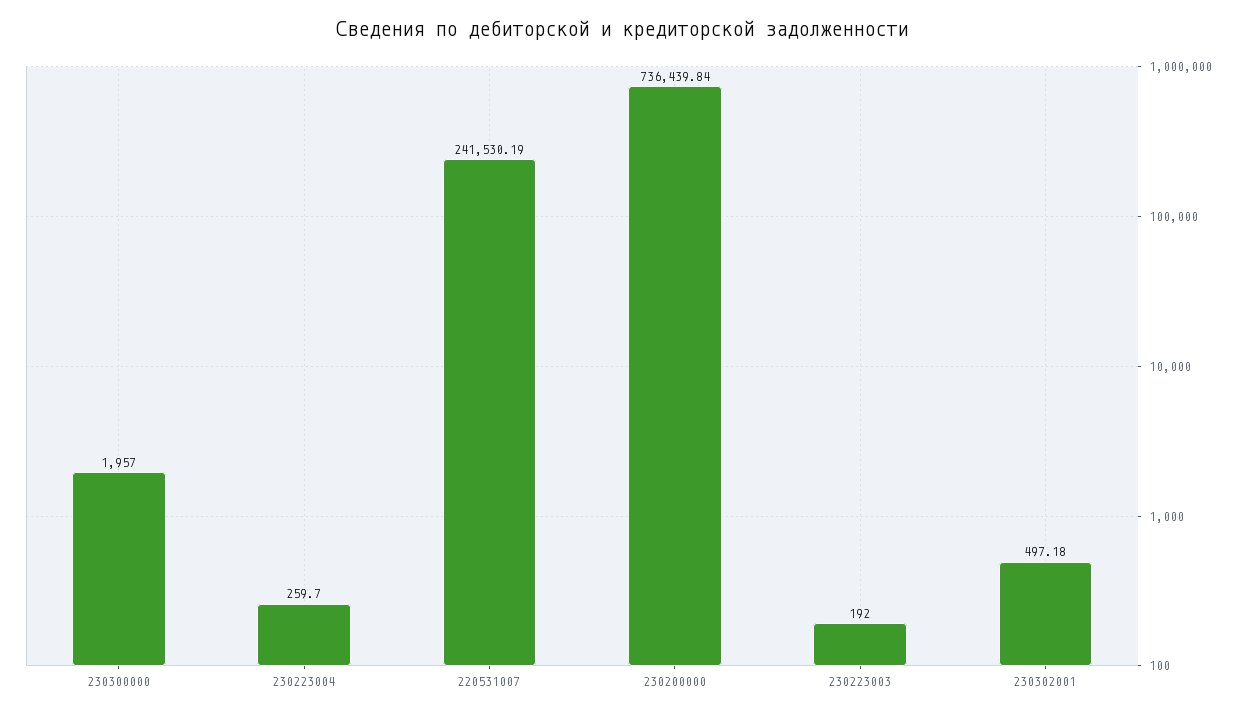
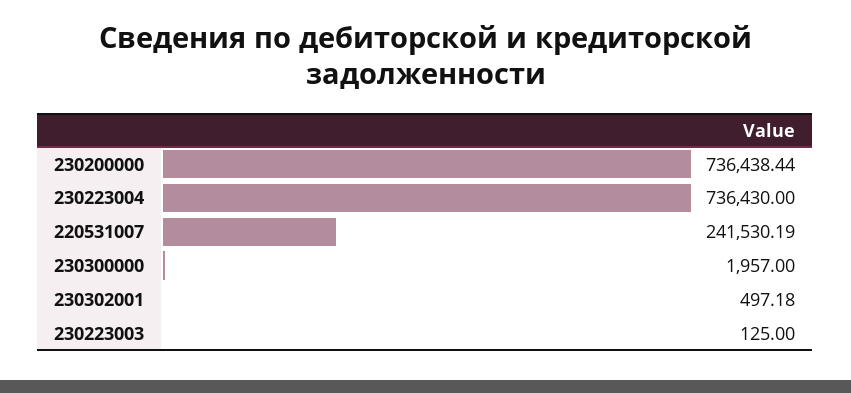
  {
    "230300000": 1957,
-   "230223004": 259.7,
+   "230223004": 736430,
    "220531007": 241530.19,
-   "230200000": 736439.84,
+   "230200000": 736438.44,
-   "230223003": 192,
+   "230223003": 125,
    "230302001": 497.18
  }

